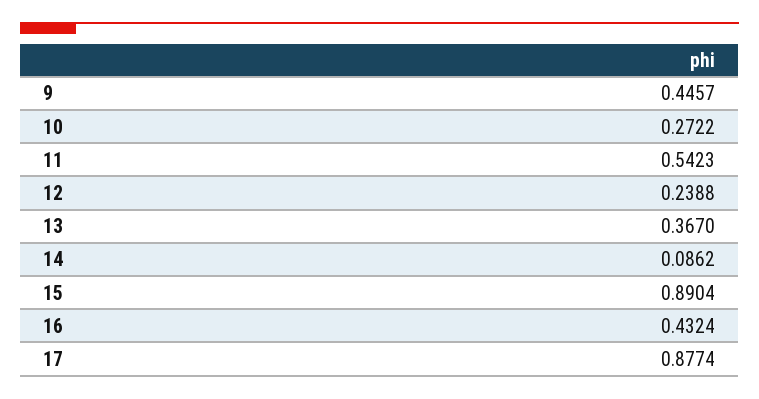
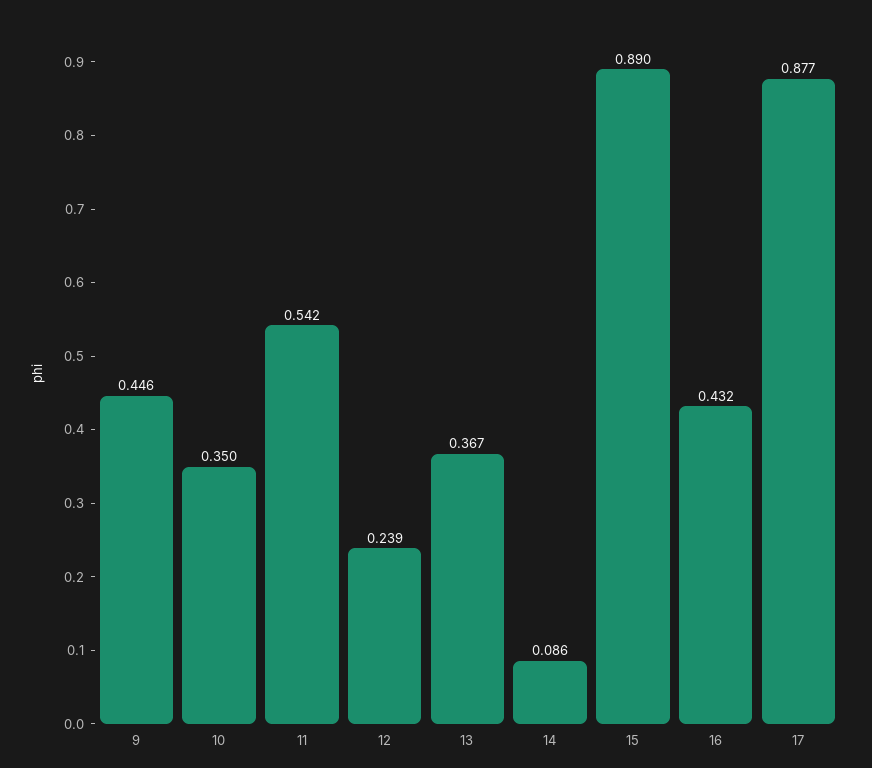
  {
    "9": 0.4457,
-   "10": 0.2722,
+   "10": 0.35,
    "11": 0.5423,
    "12": 0.2388,
    "13": 0.367,
    "14": 0.0862,
    "15": 0.8904,
    "16": 0.4324,
    "17": 0.8774
  }

